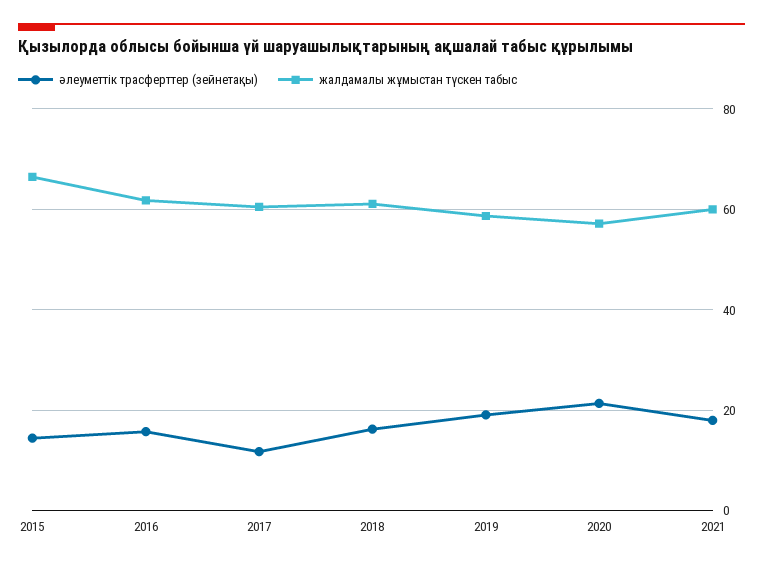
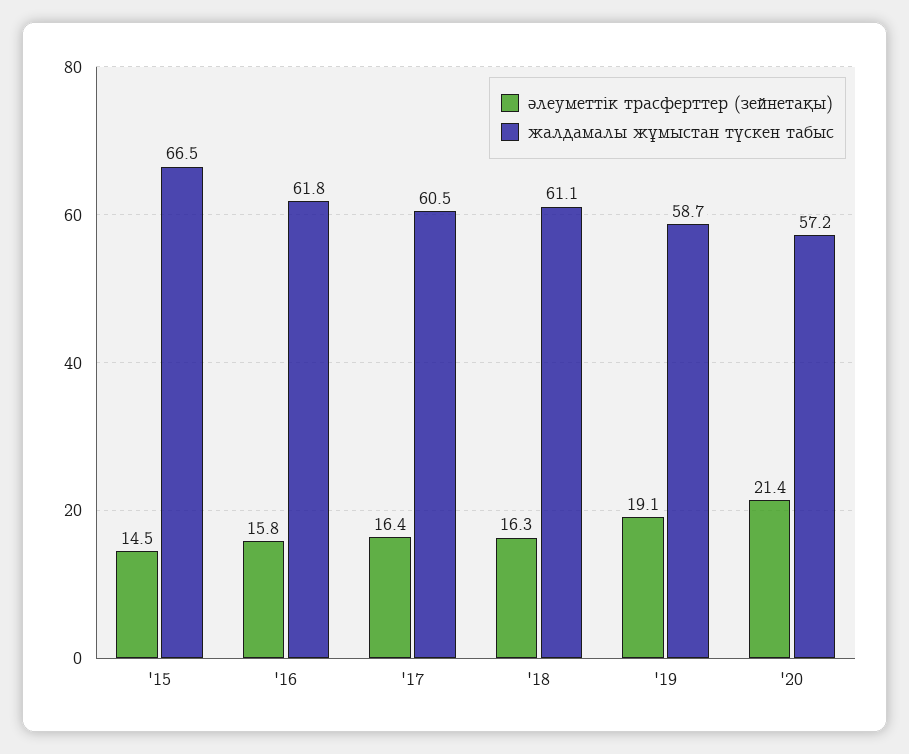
  {
    "әлеуметтік трасферттер (зейнетақы)": {
      "2015": 14.5,
      "2016": 15.8,
-     "2017": 12,
+     "2017": 16.4,
      "2018": 16.3,
      "2019": 19.1,
-     "2020": 21.4,
+     "2020": 21.4
-     "2021": 18
    },
    "жалдамалы жұмыстан түскен табыс": {
      "2015": 66.5,
      "2016": 61.8,
      "2017": 60.5,
      "2018": 61.1,
      "2019": 58.7,
-     "2020": 57.2,
+     "2020": 57.2
-     "2021": 60
    }
  }

